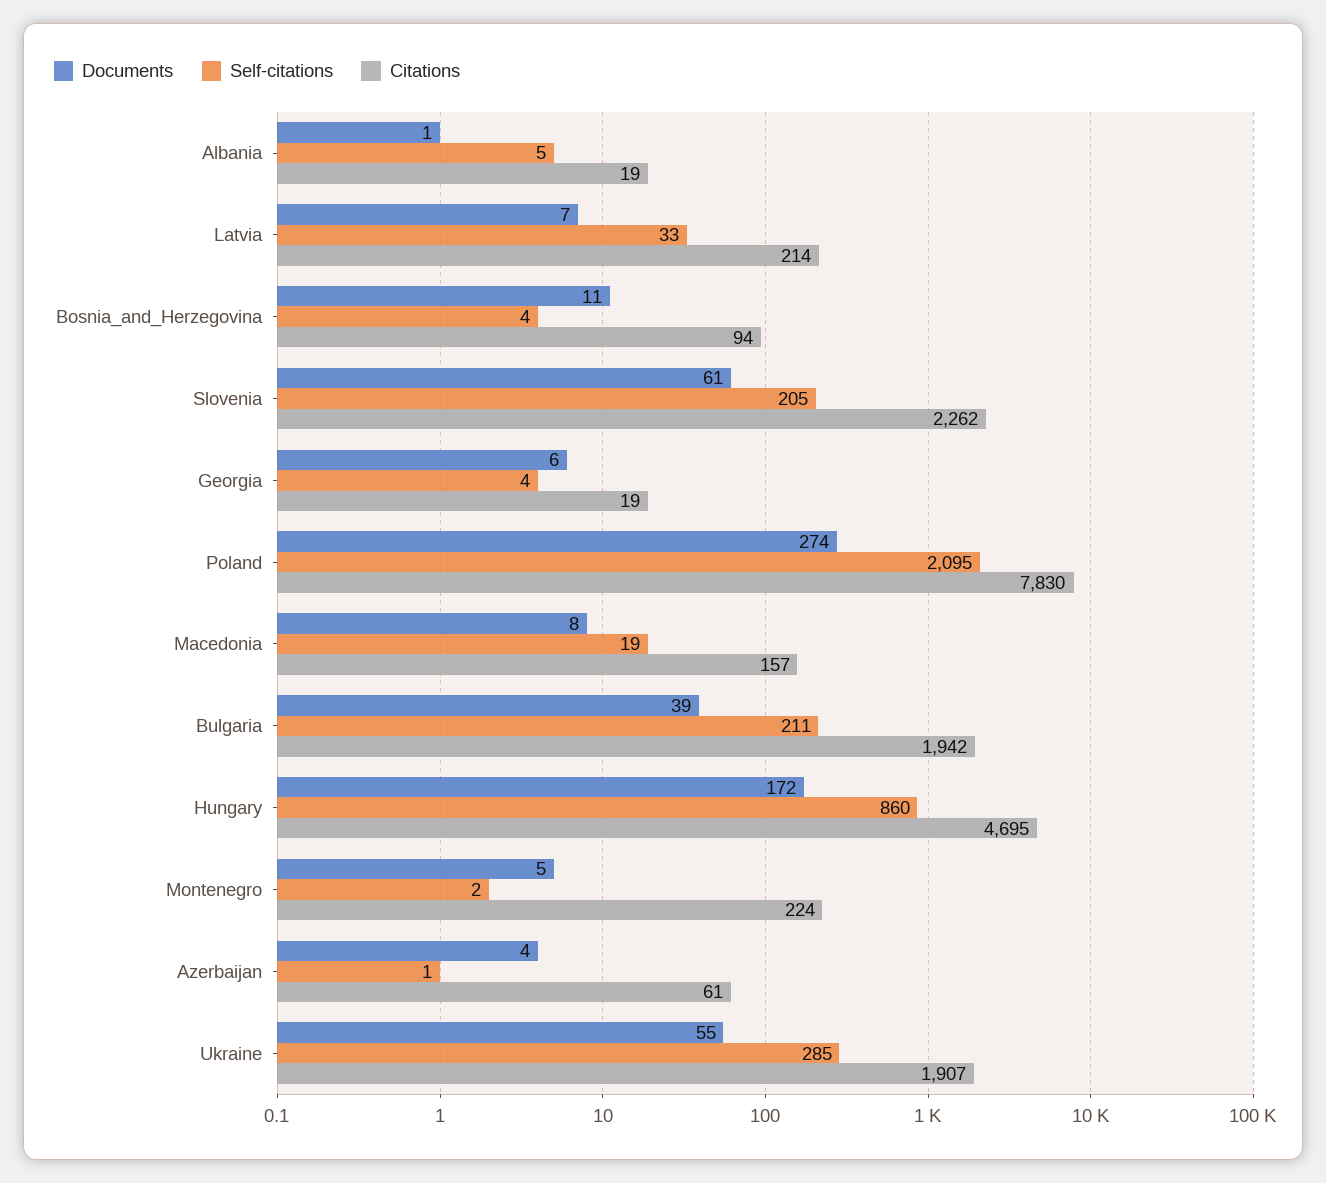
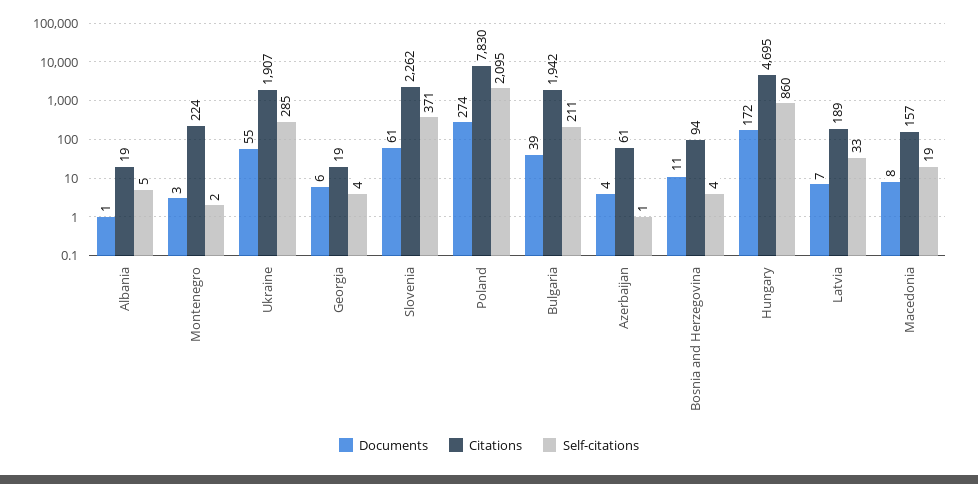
  {
    "Documents": {
      "Albania": 1,
      "Latvia": 7,
      "Bosnia_and_Herzegovina": 11,
      "Slovenia": 61,
      "Georgia": 6,
      "Poland": 274,
      "Macedonia": 8,
      "Bulgaria": 39,
      "Hungary": 172,
-     "Montenegro": 5,
+     "Montenegro": 3,
      "Azerbaijan": 4,
      "Ukraine": 55
    },
    "Self-citations": {
      "Albania": 5,
      "Latvia": 33,
      "Bosnia_and_Herzegovina": 4,
-     "Slovenia": 205,
+     "Slovenia": 371,
      "Georgia": 4,
      "Poland": 2095,
      "Macedonia": 19,
      "Bulgaria": 211,
      "Hungary": 860,
      "Montenegro": 2,
      "Azerbaijan": 1,
      "Ukraine": 285
    },
    "Citations": {
      "Albania": 19,
-     "Latvia": 214,
+     "Latvia": 189,
      "Bosnia_and_Herzegovina": 94,
      "Slovenia": 2262,
      "Georgia": 19,
      "Poland": 7830,
      "Macedonia": 157,
      "Bulgaria": 1942,
      "Hungary": 4695,
      "Montenegro": 224,
      "Azerbaijan": 61,
      "Ukraine": 1907
    }
  }

